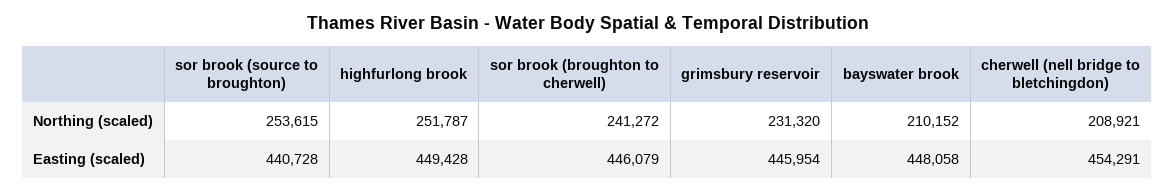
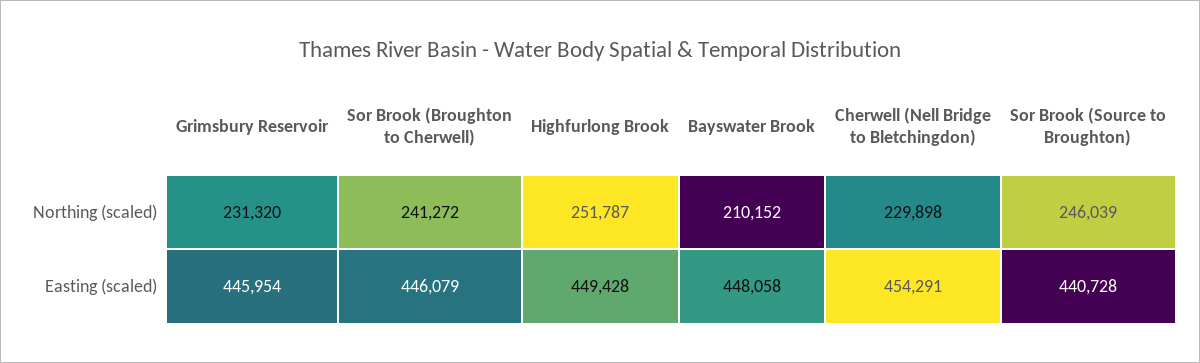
  {
    "sor brook (source to broughton)": {
-     "Northing (scaled)": 253615,
+     "Northing (scaled)": 246039,
      "Easting (scaled)": 440728
    },
    "highfurlong brook": {
      "Northing (scaled)": 251787,
      "Easting (scaled)": 449428
    },
    "sor brook (broughton to cherwell)": {
      "Northing (scaled)": 241272,
      "Easting (scaled)": 446079
    },
    "grimsbury reservoir": {
      "Northing (scaled)": 231320,
      "Easting (scaled)": 445954
    },
    "bayswater brook": {
      "Northing (scaled)": 210152,
      "Easting (scaled)": 448058
    },
    "cherwell (nell bridge to bletchingdon)": {
-     "Northing (scaled)": 208921,
+     "Northing (scaled)": 229898,
      "Easting (scaled)": 454291
    }
  }

